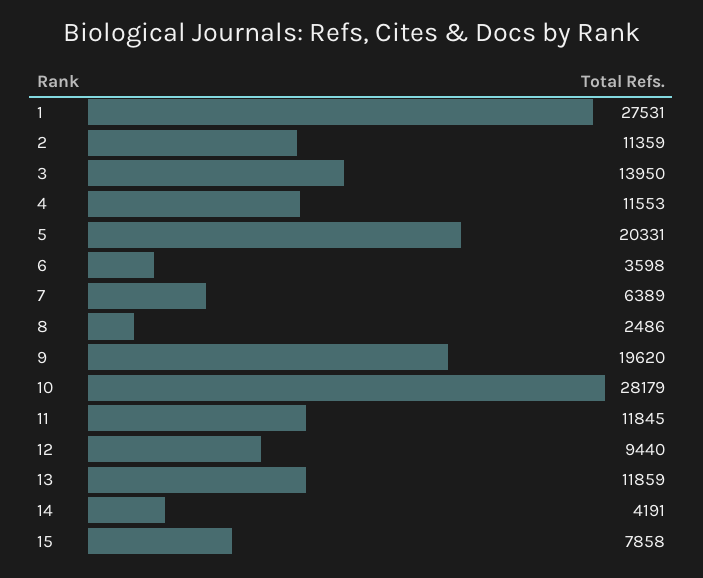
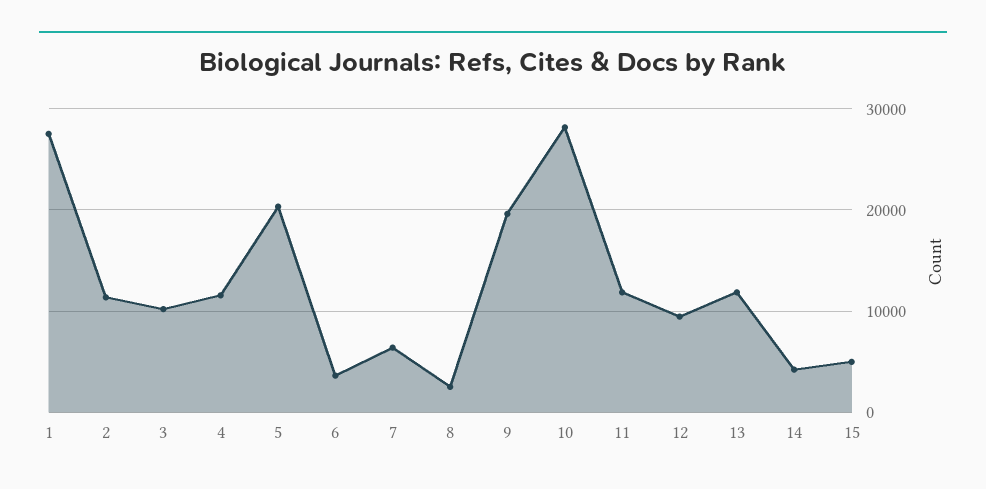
  {
    "1": 27531,
    "2": 11359,
-   "3": 13950,
+   "3": 10000,
    "4": 11553,
    "5": 20331,
    "6": 3598,
    "7": 6389,
    "8": 2486,
    "9": 19620,
    "10": 28179,
    "11": 11845,
    "12": 9440,
    "13": 11859,
    "14": 4191,
-   "15": 7858
+   "15": 5000
  }

